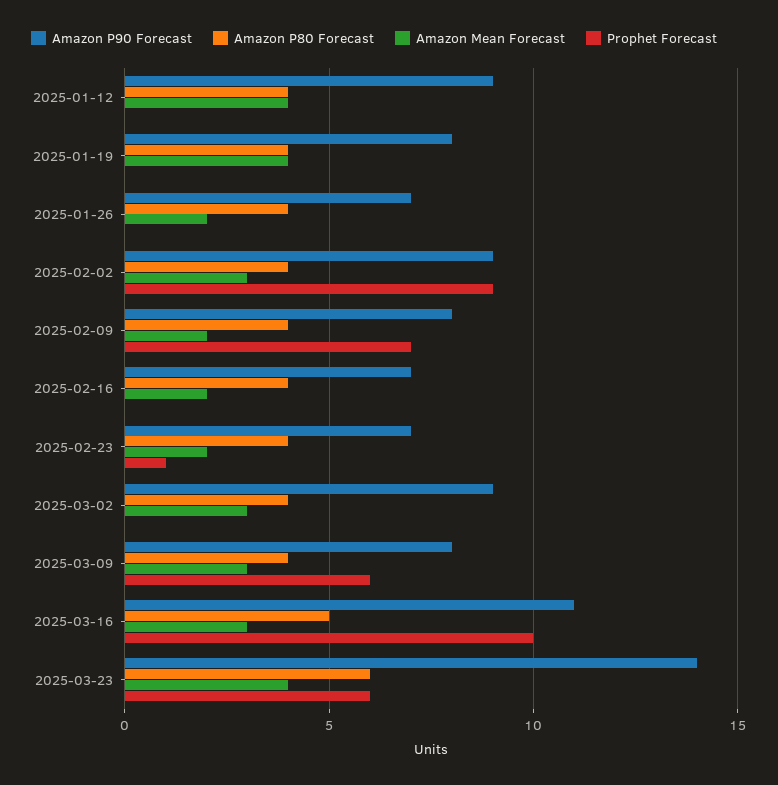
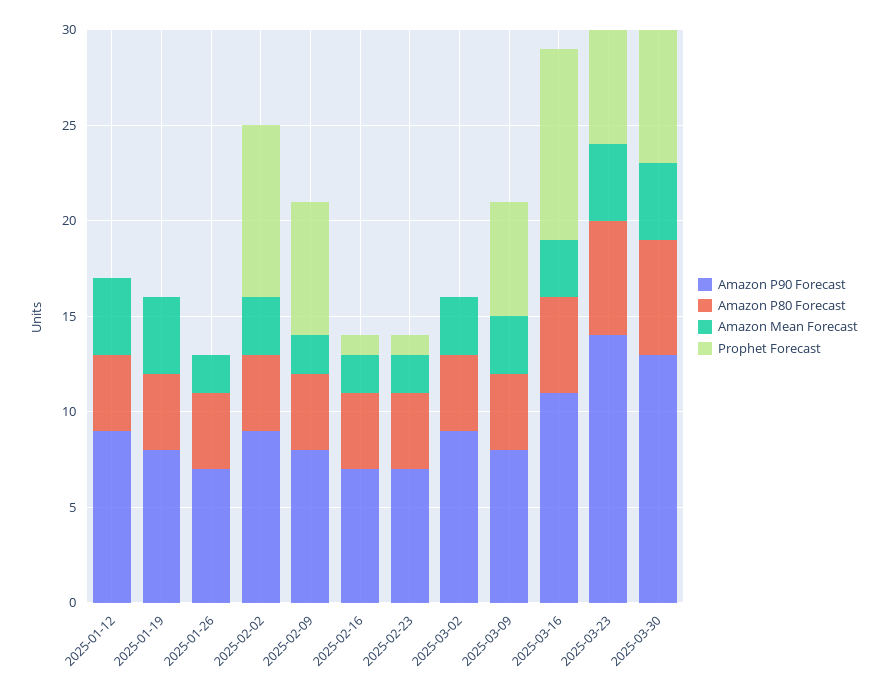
  {
    "Amazon P90 Forecast": {
      "2025-01-12": 9,
      "2025-01-19": 8,
      "2025-01-26": 7,
      "2025-02-02": 9,
      "2025-02-09": 8,
      "2025-02-16": 7,
      "2025-02-23": 7,
      "2025-03-02": 9,
      "2025-03-09": 8,
      "2025-03-16": 11,
-     "2025-03-23": 14
+     "2025-03-23": 14,
+     "2025-03-30": 13
    },
    "Amazon P80 Forecast": {
      "2025-01-12": 4,
      "2025-01-19": 4,
      "2025-01-26": 4,
      "2025-02-02": 4,
      "2025-02-09": 4,
      "2025-02-16": 4,
      "2025-02-23": 4,
      "2025-03-02": 4,
      "2025-03-09": 4,
      "2025-03-16": 5,
-     "2025-03-23": 6
+     "2025-03-23": 6,
+     "2025-03-30": 6
    },
    "Amazon Mean Forecast": {
      "2025-01-12": 4,
      "2025-01-19": 4,
      "2025-01-26": 2,
      "2025-02-02": 3,
      "2025-02-09": 2,
      "2025-02-16": 2,
      "2025-02-23": 2,
      "2025-03-02": 3,
      "2025-03-09": 3,
      "2025-03-16": 3,
-     "2025-03-23": 4
+     "2025-03-23": 4,
+     "2025-03-30": 4
    },
    "Prophet Forecast": {
      "2025-01-12": 0,
      "2025-01-19": 0,
      "2025-01-26": 0,
      "2025-02-02": 9,
      "2025-02-09": 7,
-     "2025-02-16": 0,
+     "2025-02-16": 1,
      "2025-02-23": 1,
      "2025-03-02": 0,
      "2025-03-09": 6,
      "2025-03-16": 10,
-     "2025-03-23": 6
+     "2025-03-23": 6,
+     "2025-03-30": 7
    }
  }

